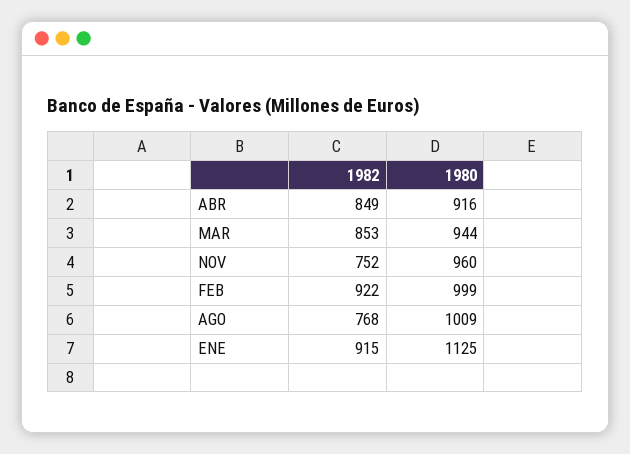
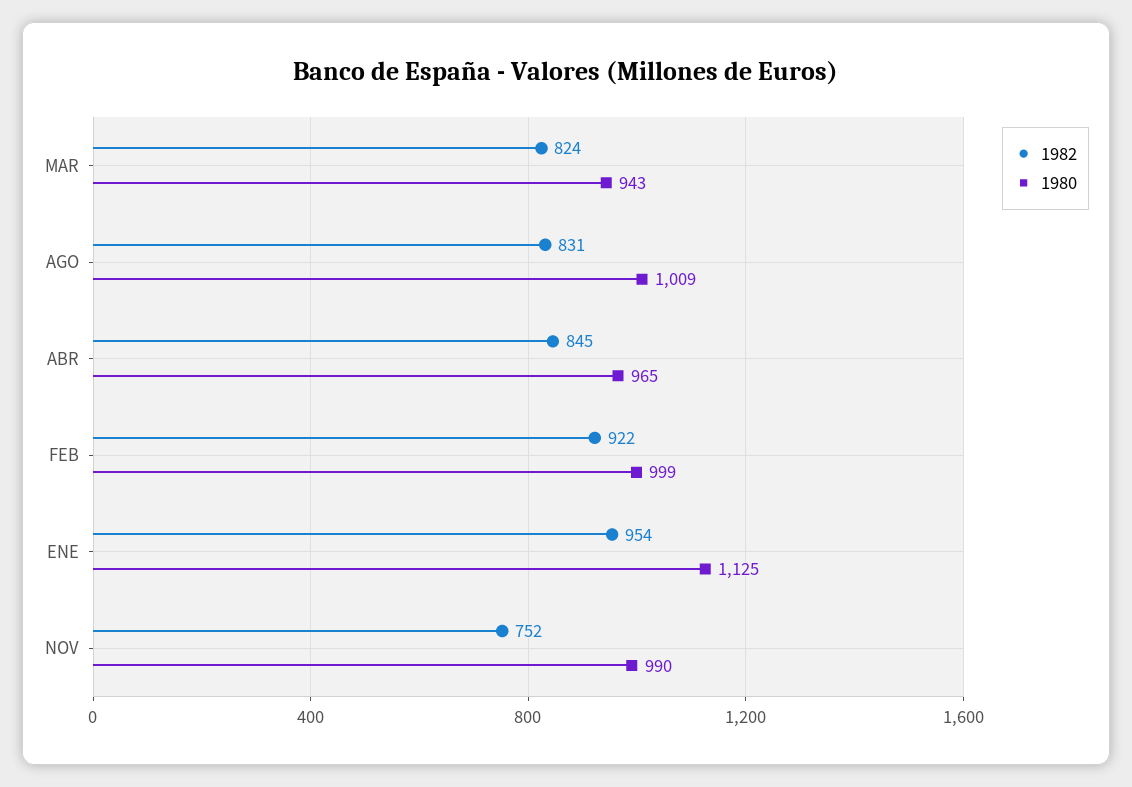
  {
    "1982": {
-     "ABR": 849,
+     "ABR": 845,
-     "MAR": 853,
+     "MAR": 824,
      "NOV": 752,
      "FEB": 922,
-     "AGO": 768,
+     "AGO": 831,
-     "ENE": 915
+     "ENE": 954
    },
    "1980": {
-     "ABR": 916,
+     "ABR": 965,
-     "MAR": 944,
+     "MAR": 943,
-     "NOV": 960,
+     "NOV": 990,
      "FEB": 999,
      "AGO": 1009,
      "ENE": 1125
    }
  }

